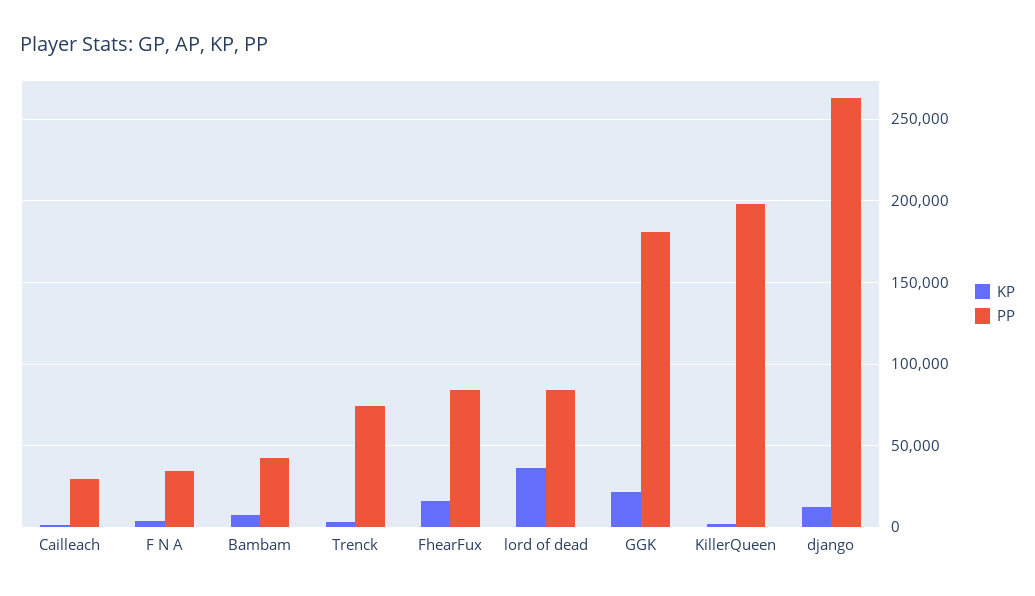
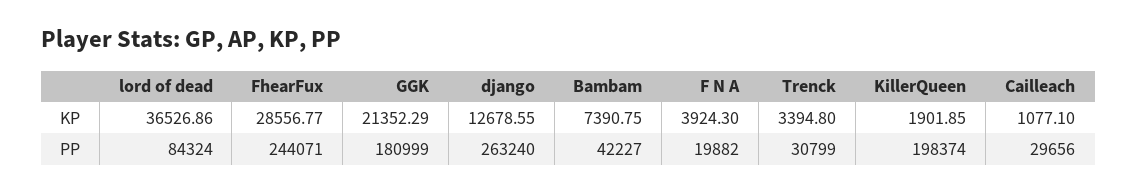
  {
    "KP": {
      "Cailleach": 1077.1,
      "F N A": 3924.3,
      "Bambam": 7390.75,
      "Trenck": 3394.8,
-     "FhearFux": 15000,
+     "FhearFux": 28556.77,
      "lord of dead": 36526.86,
      "GGK": 21352.29,
      "KillerQueen": 1901.85,
      "django": 12678.55
    },
    "PP": {
      "Cailleach": 29656,
-     "F N A": 35000,
+     "F N A": 19882,
      "Bambam": 42227,
-     "Trenck": 75000,
+     "Trenck": 30799,
-     "FhearFux": 85000,
+     "FhearFux": 244071,
      "lord of dead": 84324,
      "GGK": 180999,
      "KillerQueen": 198374,
      "django": 263240
    }
  }

